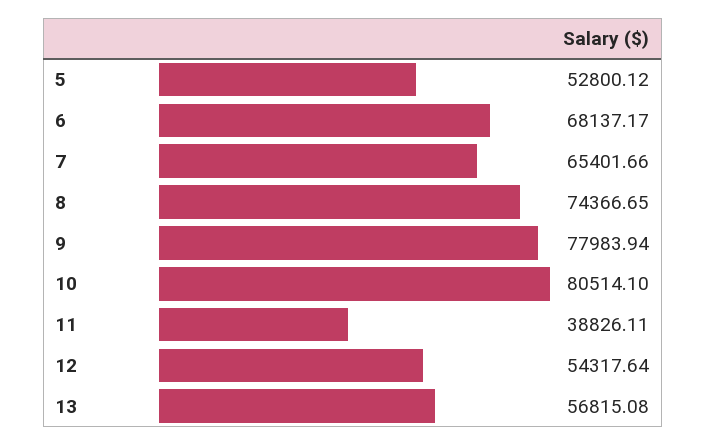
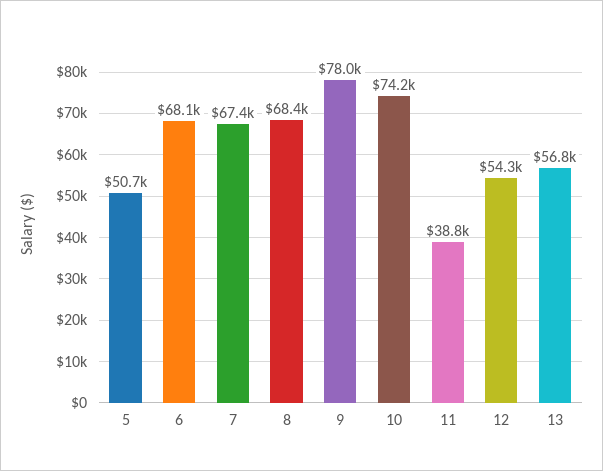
  {
-   "5": 52800.12,
+   "5": 50700,
    "6": 68137.17,
-   "7": 65401.66,
+   "7": 67400,
-   "8": 74366.65,
+   "8": 68400,
    "9": 77983.94,
-   "10": 80514.1,
+   "10": 74200,
    "11": 38826.11,
    "12": 54317.64,
    "13": 56815.08
  }

